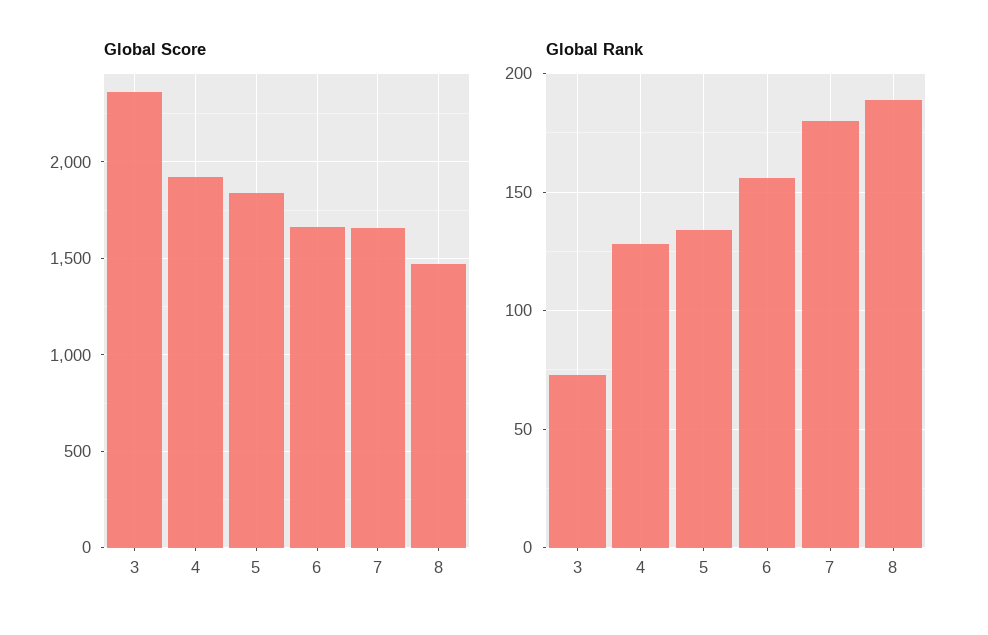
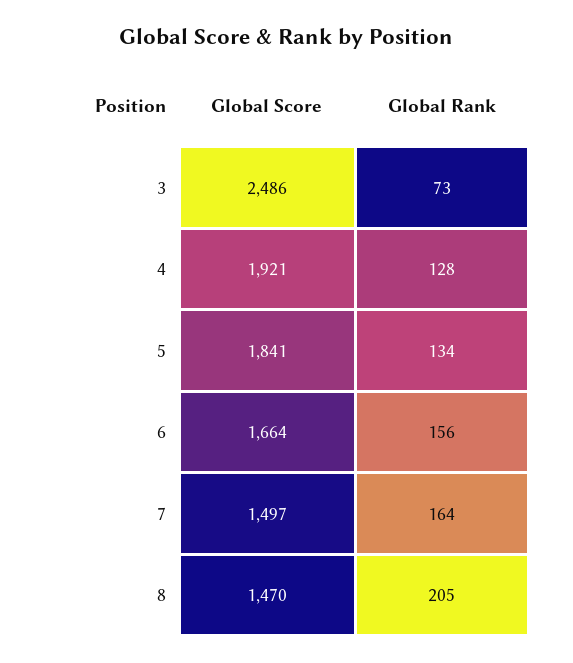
  {
    "Global Score": {
-     "3": 2350,
+     "3": 2486,
      "4": 1921,
      "5": 1841,
      "6": 1664,
-     "7": 1650,
+     "7": 1497,
      "8": 1470
    },
    "Global Rank": {
      "3": 73,
      "4": 128,
      "5": 134,
      "6": 156,
-     "7": 180,
+     "7": 164,
-     "8": 190
+     "8": 205
    }
  }

